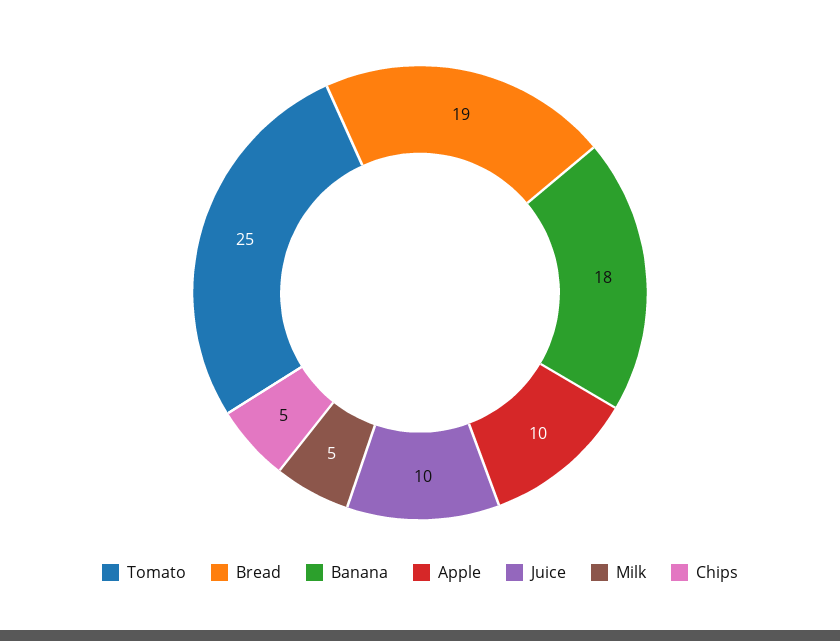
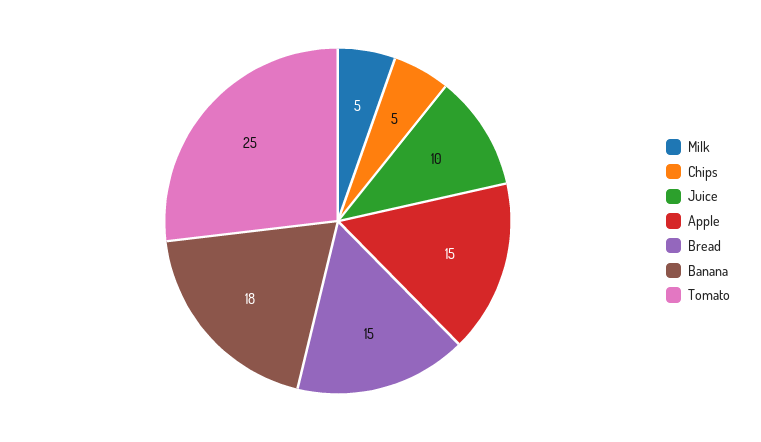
  {
    "Tomato": 25,
-   "Bread": 19,
+   "Bread": 15,
    "Banana": 18,
-   "Apple": 10,
+   "Apple": 15,
    "Juice": 10,
    "Milk": 5,
    "Chips": 5
  }

